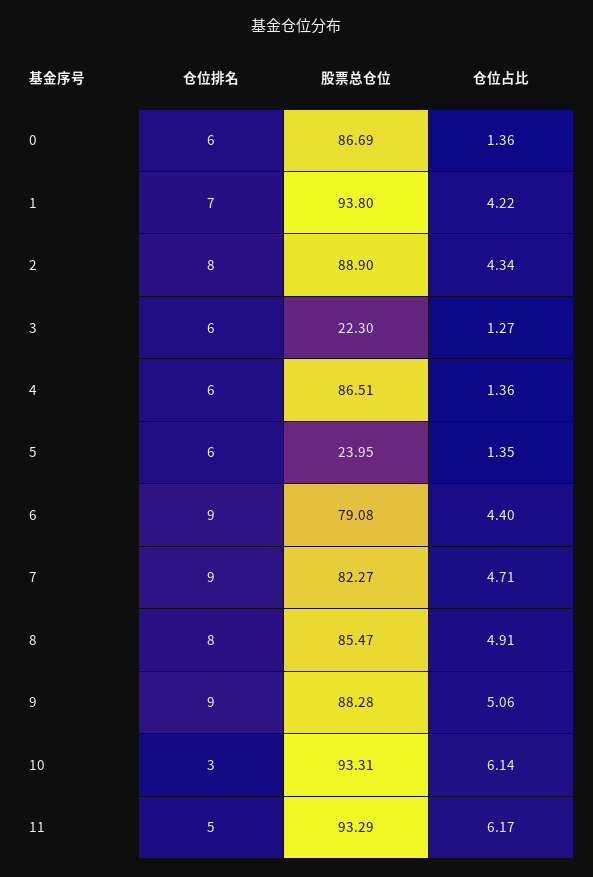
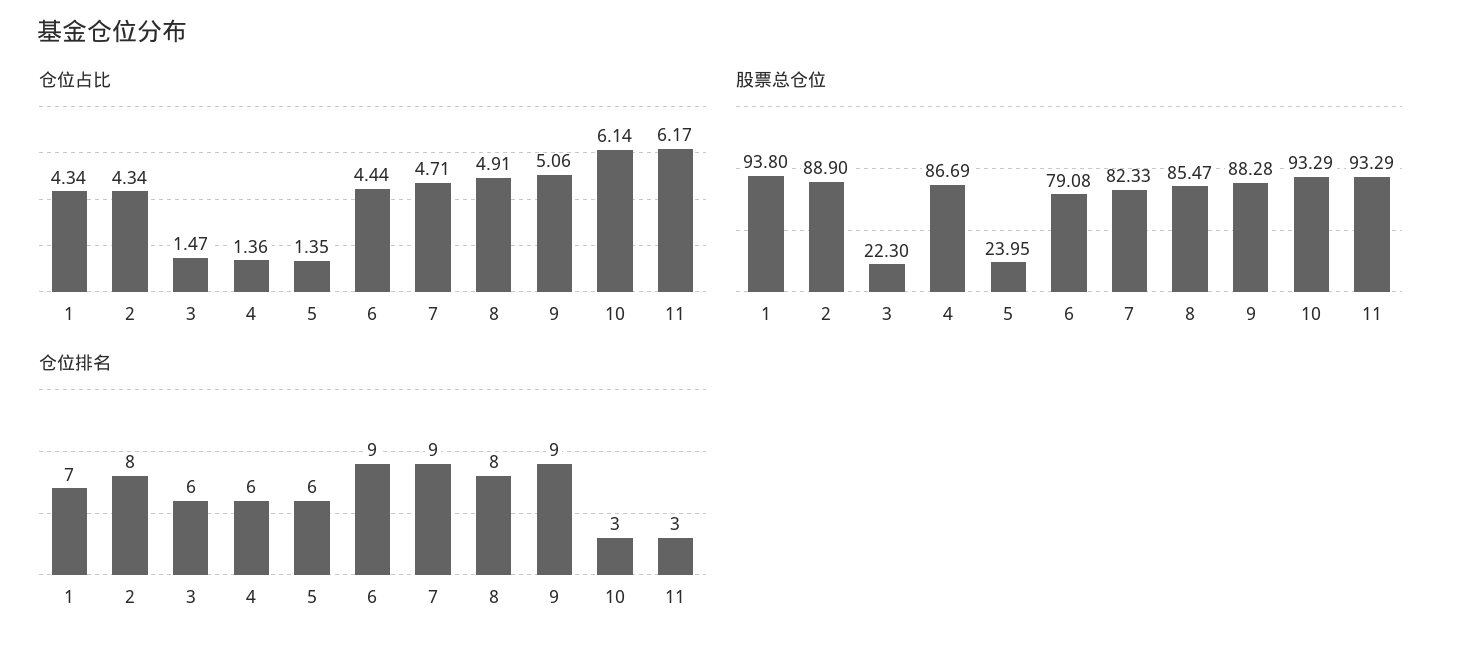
  {
    "仓位排名": {
-     "0": 6,
      "1": 7,
      "2": 8,
      "3": 6,
      "4": 6,
      "5": 6,
      "6": 9,
      "7": 9,
      "8": 8,
      "9": 9,
      "10": 3,
-     "11": 5
+     "11": 3
    },
    "股票总仓位": {
-     "0": 86.69,
      "1": 93.8,
      "2": 88.9,
      "3": 22.3,
-     "4": 86.51,
+     "4": 86.69,
      "5": 23.95,
      "6": 79.08,
-     "7": 82.27,
+     "7": 82.33,
      "8": 85.47,
      "9": 88.28,
-     "10": 93.31,
+     "10": 93.29,
      "11": 93.29
    },
    "仓位占比": {
-     "0": 1.36,
-     "1": 4.22,
+     "1": 4.34,
      "2": 4.34,
-     "3": 1.27,
+     "3": 1.47,
      "4": 1.36,
      "5": 1.35,
-     "6": 4.4,
+     "6": 4.44,
      "7": 4.71,
      "8": 4.91,
      "9": 5.06,
      "10": 6.14,
      "11": 6.17
    }
  }

